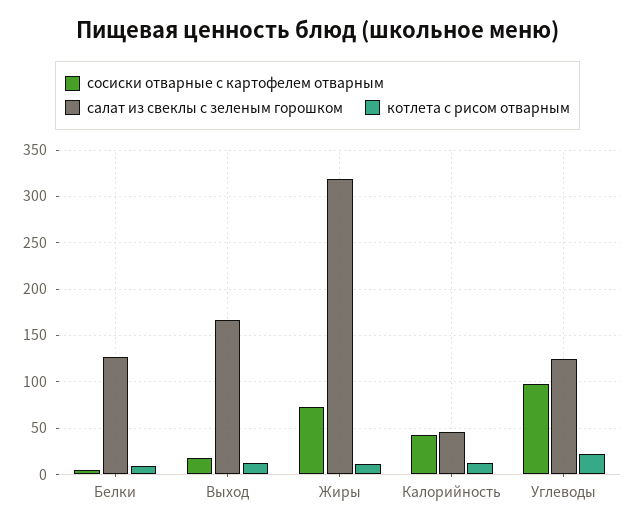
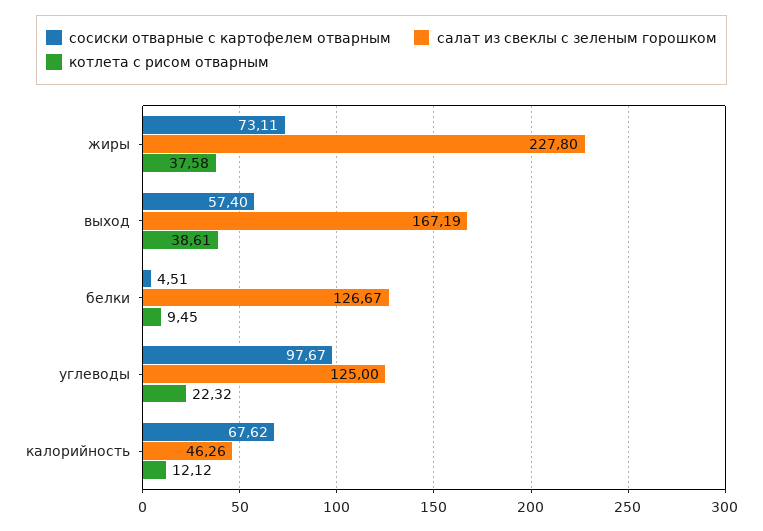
  {
    "сосиски отварные с картофелем отварным": {
      "Белки": 4.51,
-     "Выход": 20,
+     "Выход": 57.4,
      "Жиры": 73.11,
-     "Калорийность": 40,
+     "Калорийность": 67.62,
      "Углеводы": 97.67
    },
    "салат из свеклы с зеленым горошком": {
      "Белки": 126.67,
      "Выход": 167.19,
-     "Жиры": 320,
+     "Жиры": 227.8,
      "Калорийность": 46.26,
      "Углеводы": 125
    },
    "котлета с рисом отварным": {
      "Белки": 9.45,
-     "Выход": 10,
+     "Выход": 38.61,
-     "Жиры": 10,
+     "Жиры": 37.58,
      "Калорийность": 12.12,
      "Углеводы": 22.32
    }
  }

